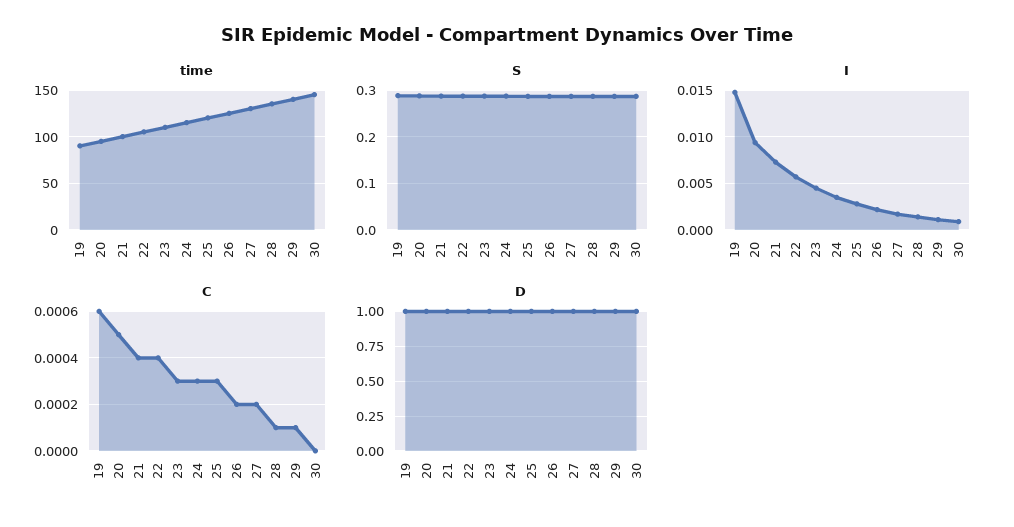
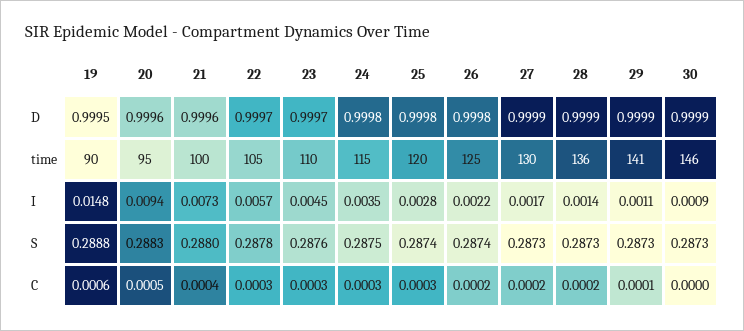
  {
    "time": {
      "19": 90,
      "20": 95,
      "21": 100,
      "22": 105,
      "23": 110,
      "24": 115,
      "25": 120,
      "26": 125,
      "27": 130,
      "28": 136,
      "29": 141,
      "30": 146
    },
    "S": {
      "19": 0.2888,
      "20": 0.2883,
      "21": 0.288,
      "22": 0.2878,
      "23": 0.2876,
      "24": 0.2875,
      "25": 0.2874,
      "26": 0.2874,
      "27": 0.2873,
      "28": 0.2873,
      "29": 0.2873,
      "30": 0.2873
    },
    "I": {
      "19": 0.0148,
      "20": 0.0094,
      "21": 0.0073,
      "22": 0.0057,
      "23": 0.0045,
      "24": 0.0035,
      "25": 0.0028,
      "26": 0.0022,
      "27": 0.0017,
      "28": 0.0014,
      "29": 0.0011,
      "30": 0.0009
    },
    "C": {
      "19": 0.0006,
      "20": 0.0005,
      "21": 0.0004,
-     "22": 0.0004,
+     "22": 0.0003,
      "23": 0.0003,
      "24": 0.0003,
      "25": 0.0003,
      "26": 0.0002,
      "27": 0.0002,
-     "28": 0.0001,
+     "28": 0.0002,
      "29": 0.0001,
      "30": 0
    },
    "D": {
      "19": 0.9995,
      "20": 0.9996,
      "21": 0.9996,
      "22": 0.9997,
      "23": 0.9997,
      "24": 0.9998,
      "25": 0.9998,
      "26": 0.9998,
      "27": 0.9999,
      "28": 0.9999,
      "29": 0.9999,
      "30": 0.9999
    }
  }

